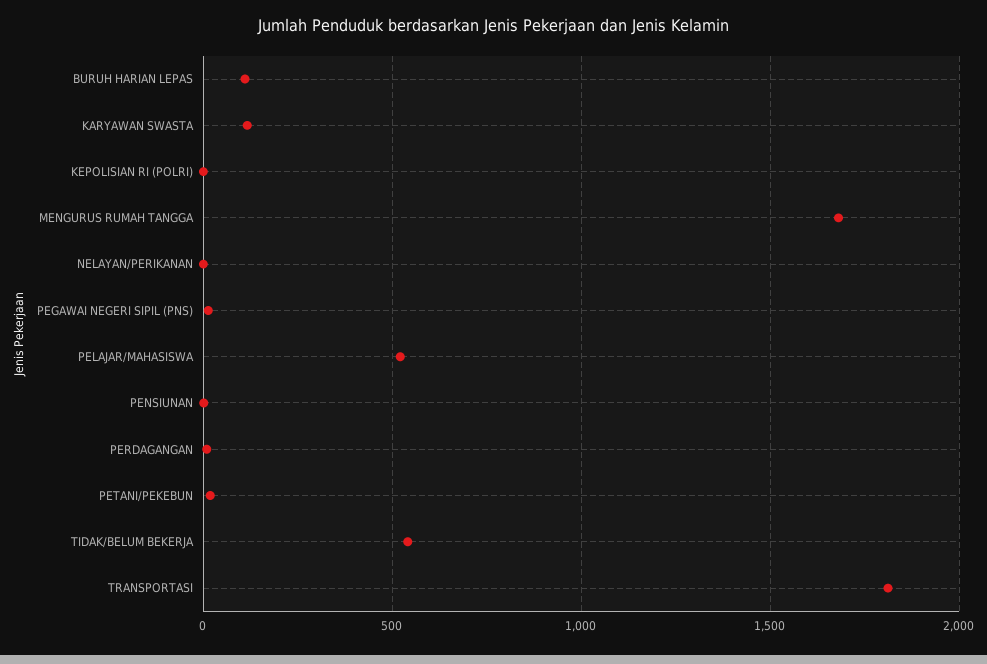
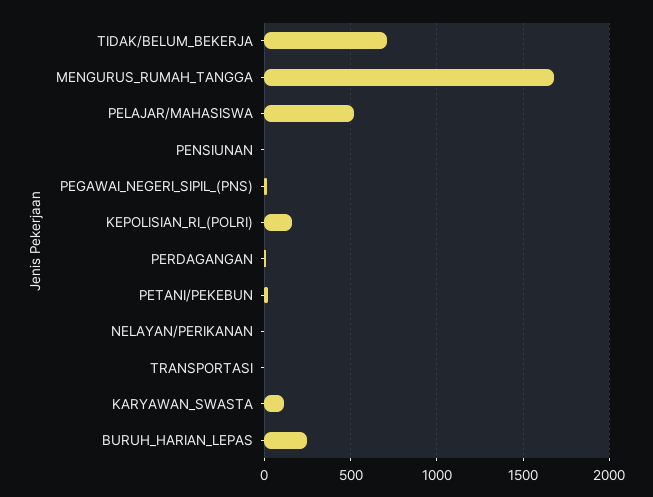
  {
-   "BURUH HARIAN LEPAS": 100,
+   "BURUH HARIAN LEPAS": 250,
    "KARYAWAN SWASTA": 100,
-   "KEPOLISIAN RI (POLRI)": 0,
+   "KEPOLISIAN RI (POLRI)": 150,
    "MENGURUS RUMAH TANGGA": 1700,
    "NELAYAN/PERIKANAN": 0,
    "PEGAWAI NEGERI SIPIL (PNS)": 0,
    "PELAJAR/MAHASISWA": 500,
    "PENSIUNAN": 0,
    "PERDAGANGAN": 0,
    "PETANI/PEKEBUN": 0,
-   "TIDAK/BELUM BEKERJA": 550,
+   "TIDAK/BELUM BEKERJA": 700,
-   "TRANSPORTASI": 1800
+   "TRANSPORTASI": 0
  }

